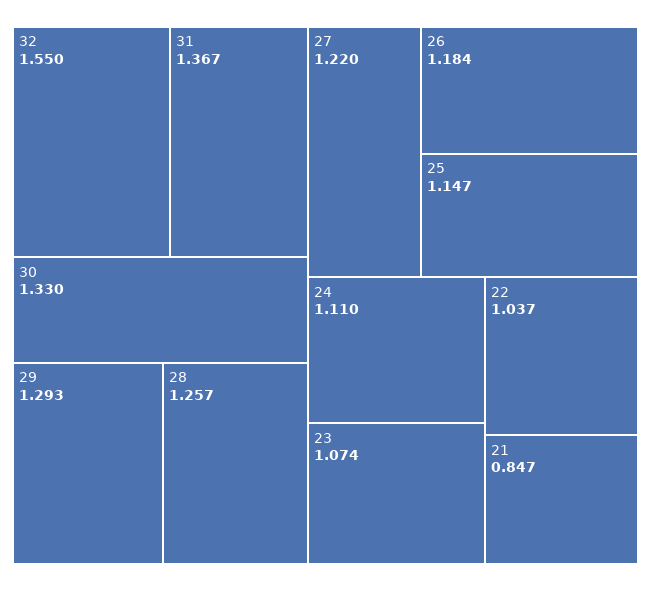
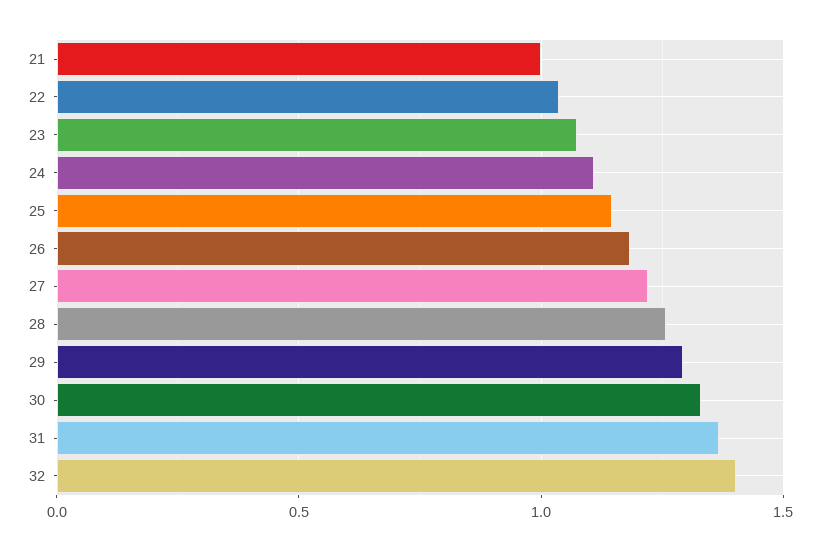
  {
-   "32": 1.55,
+   "32": 1.4,
    "31": 1.367,
    "30": 1.33,
    "29": 1.293,
    "28": 1.257,
    "27": 1.22,
    "26": 1.184,
    "25": 1.147,
    "24": 1.11,
    "23": 1.074,
    "22": 1.037,
-   "21": 0.847
+   "21": 1
  }

